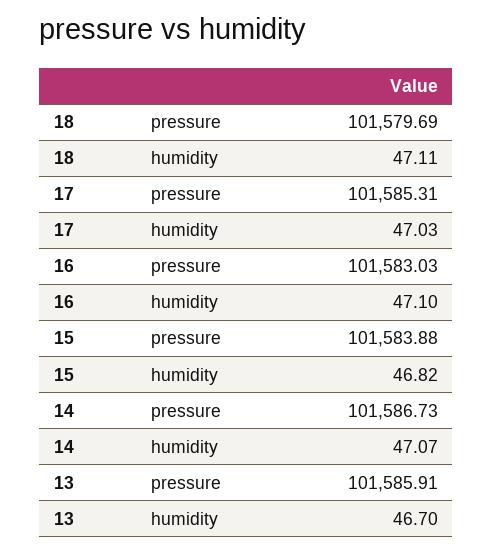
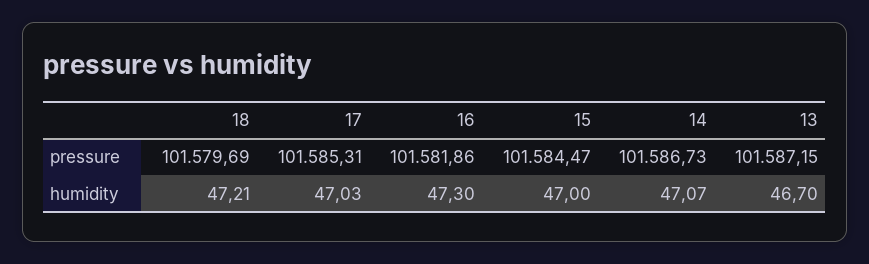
  {
    "18": {
      "pressure": 101579.69,
-     "humidity": 47.11
+     "humidity": 47.21
    },
    "17": {
      "pressure": 101585.31,
      "humidity": 47.03
    },
    "16": {
-     "pressure": 101583.03,
+     "pressure": 101581.86,
-     "humidity": 47.1
+     "humidity": 47.3
    },
    "15": {
-     "pressure": 101583.88,
+     "pressure": 101584.47,
-     "humidity": 46.82
+     "humidity": 47
    },
    "14": {
      "pressure": 101586.73,
      "humidity": 47.07
    },
    "13": {
-     "pressure": 101585.91,
+     "pressure": 101587.15,
      "humidity": 46.7
    }
  }

